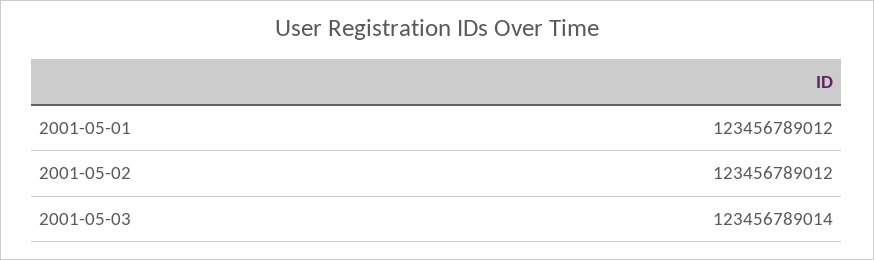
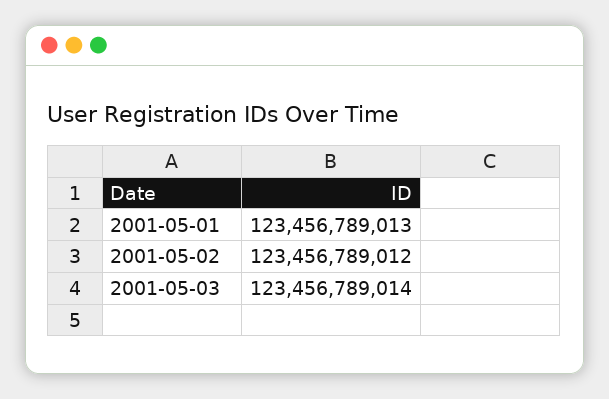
  {
-   "2001-05-01": 123456789012,
+   "2001-05-01": 123456789013,
    "2001-05-02": 123456789012,
    "2001-05-03": 123456789014
  }

